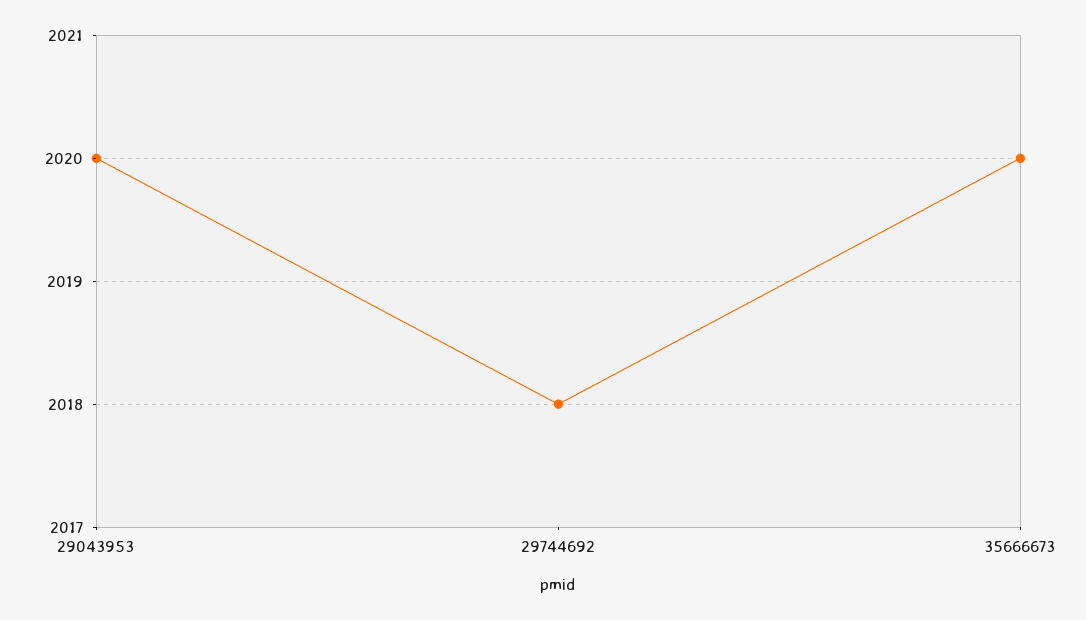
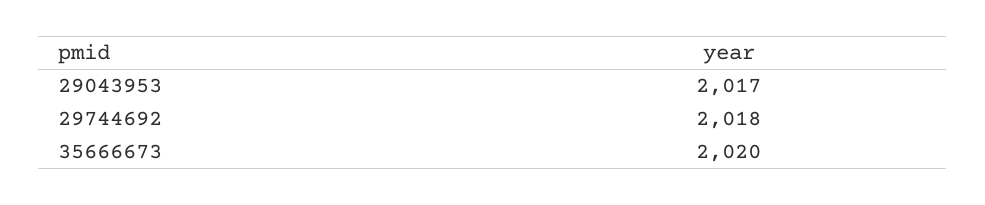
  {
-   "29043953": 2020,
+   "29043953": 2017,
    "29744692": 2018,
    "35666673": 2020
  }

